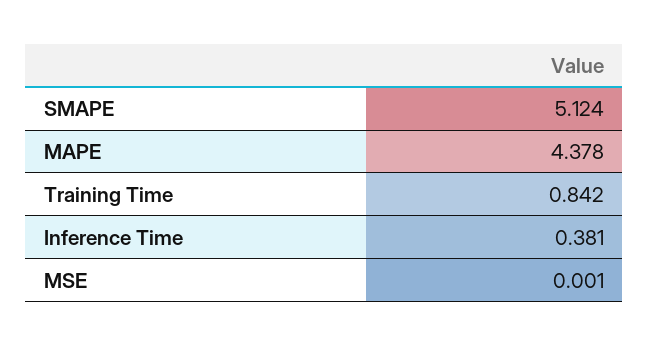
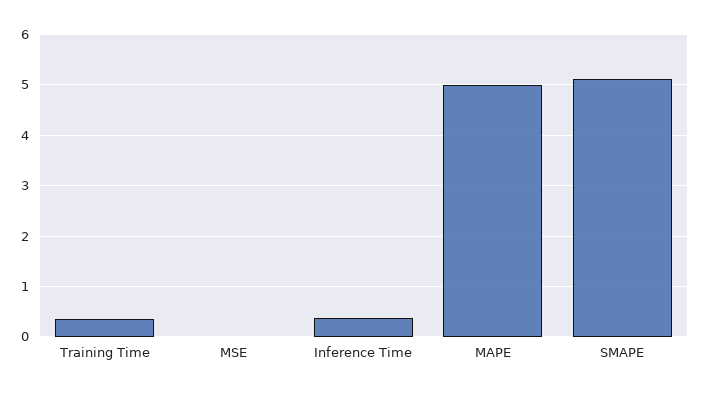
  {
    "SMAPE": 5.124,
-   "MAPE": 4.378,
+   "MAPE": 5,
-   "Training Time": 0.842,
+   "Training Time": 0.4,
    "Inference Time": 0.381,
    "MSE": 0.001
  }

